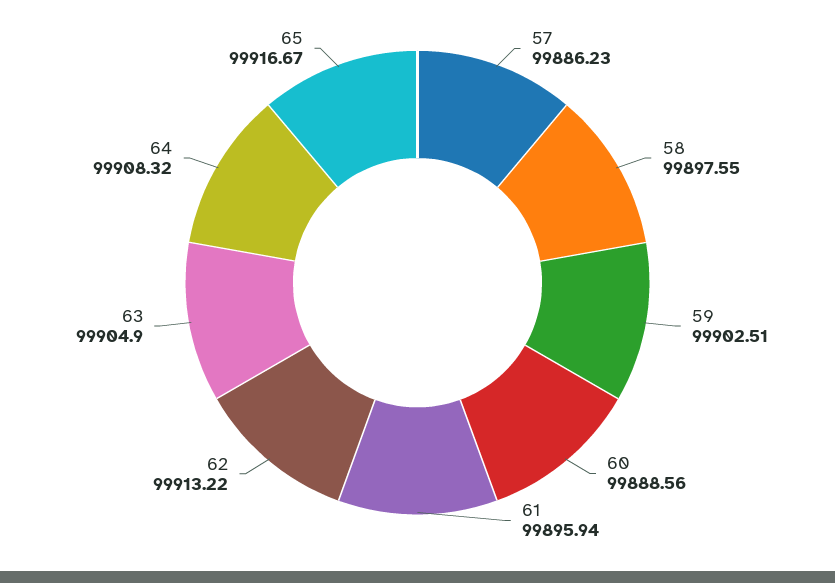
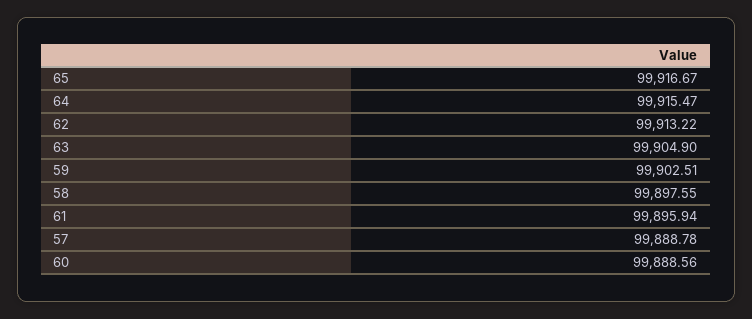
  {
-   "57": 99886.23,
+   "57": 99888.78,
    "58": 99897.55,
    "59": 99902.51,
    "60": 99888.56,
    "61": 99895.94,
    "62": 99913.22,
    "63": 99904.9,
-   "64": 99908.32,
+   "64": 99915.47,
    "65": 99916.67
  }

